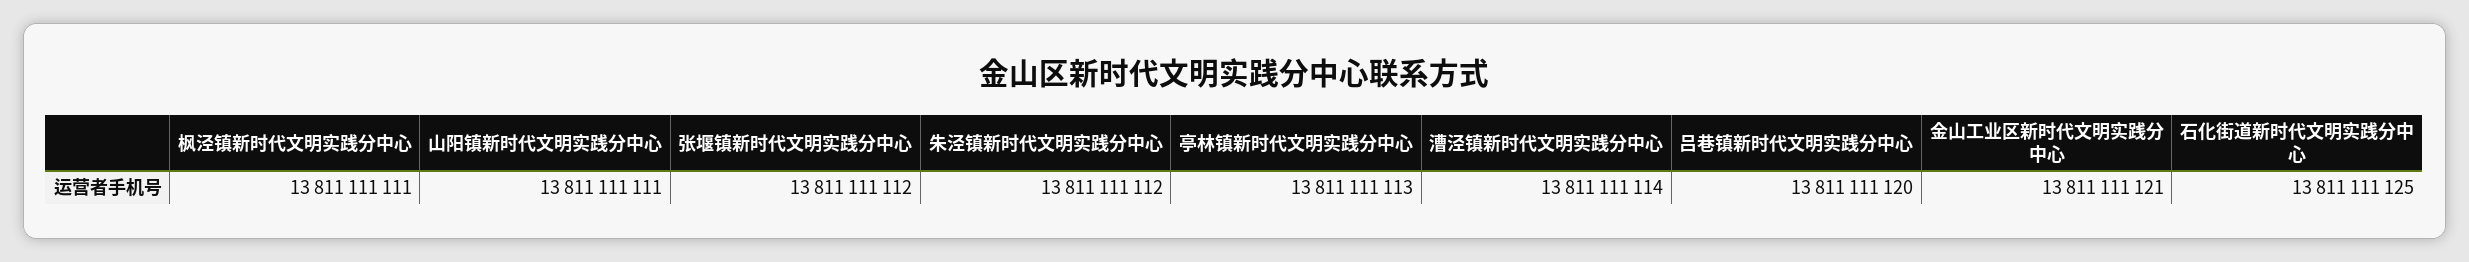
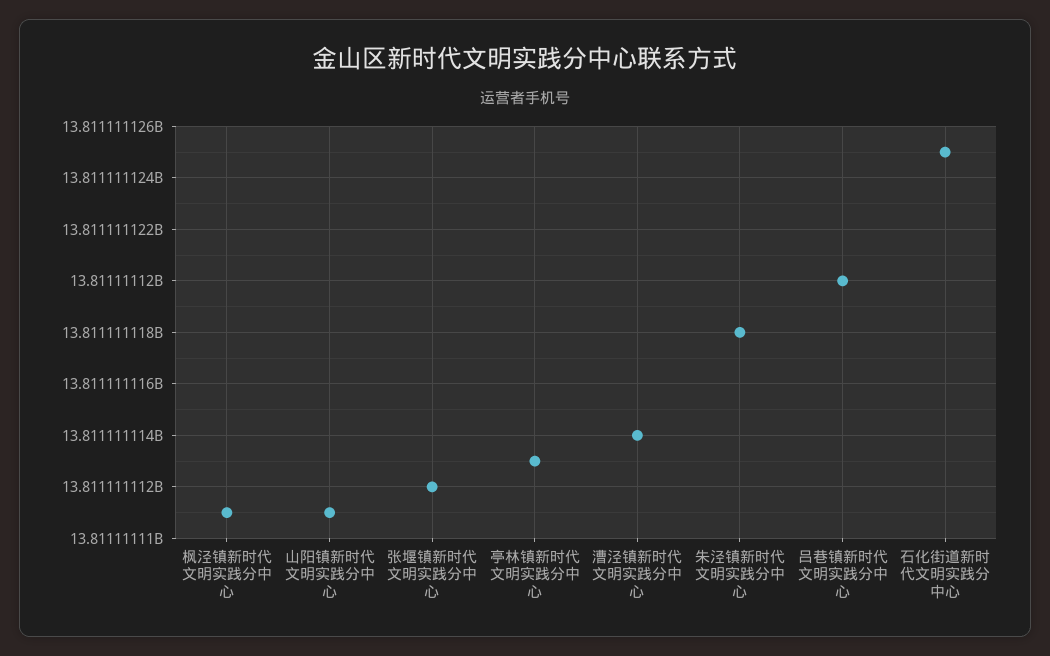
  {
    "枫泾镇新时代文明实践分中心": 13811111111,
    "山阳镇新时代文明实践分中心": 13811111111,
    "张堰镇新时代文明实践分中心": 13811111112,
-   "朱泾镇新时代文明实践分中心": 13811111112,
+   "朱泾镇新时代文明实践分中心": 13811111118,
    "亭林镇新时代文明实践分中心": 13811111113,
    "漕泾镇新时代文明实践分中心": 13811111114,
    "吕巷镇新时代文明实践分中心": 13811111120,
-   "金山工业区新时代文明实践分中心": 13811111121,
    "石化街道新时代文明实践分中心": 13811111125
  }

